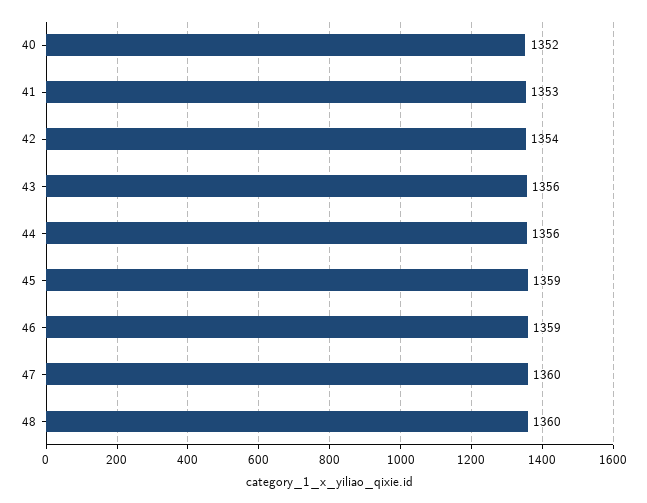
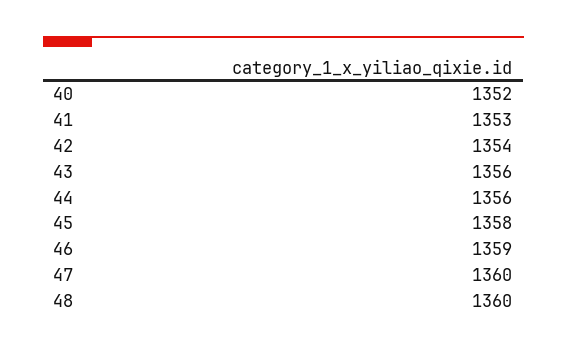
  {
    "40": 1352,
    "41": 1353,
    "42": 1354,
    "43": 1356,
    "44": 1356,
-   "45": 1359,
+   "45": 1358,
    "46": 1359,
    "47": 1360,
    "48": 1360
  }

